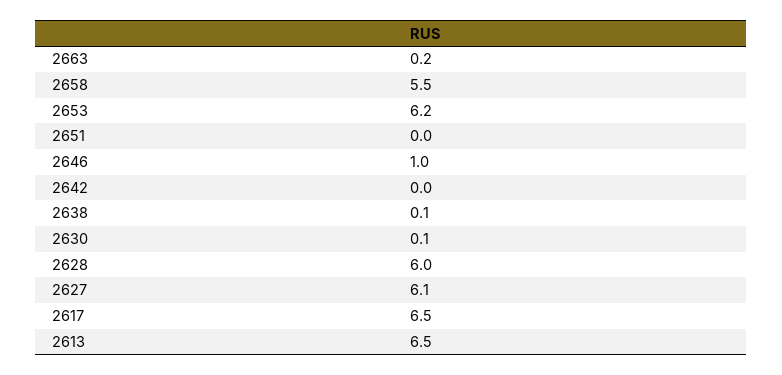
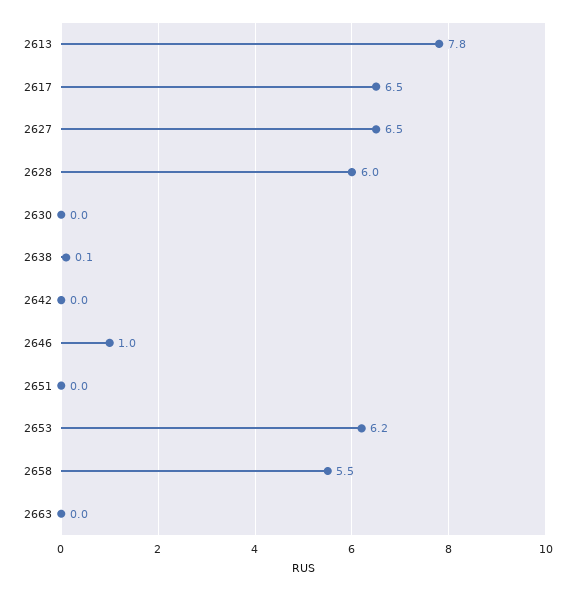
  {
-   "2663": 0.2,
+   "2663": 0,
    "2658": 5.5,
    "2653": 6.2,
    "2651": 0,
    "2646": 1,
    "2642": 0,
    "2638": 0.1,
-   "2630": 0.1,
+   "2630": 0,
    "2628": 6,
-   "2627": 6.1,
+   "2627": 6.5,
    "2617": 6.5,
-   "2613": 6.5
+   "2613": 7.8
  }

